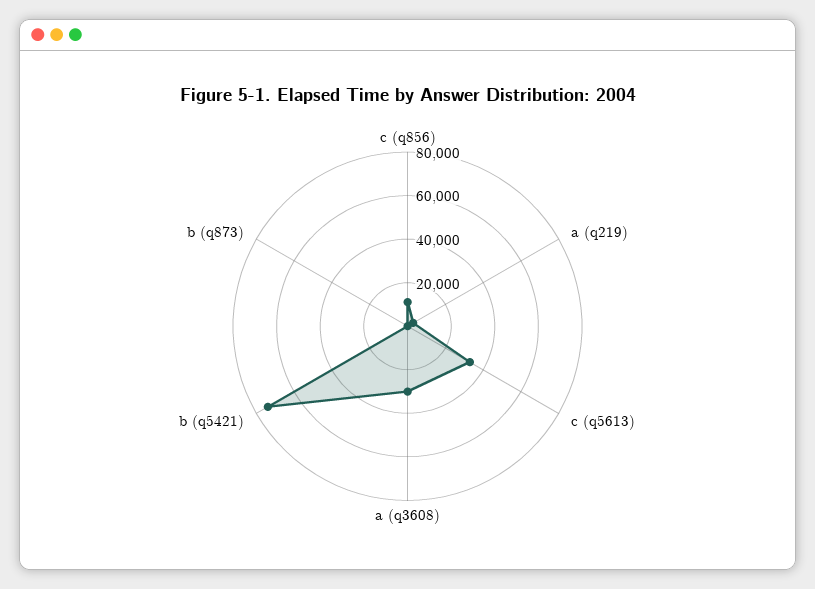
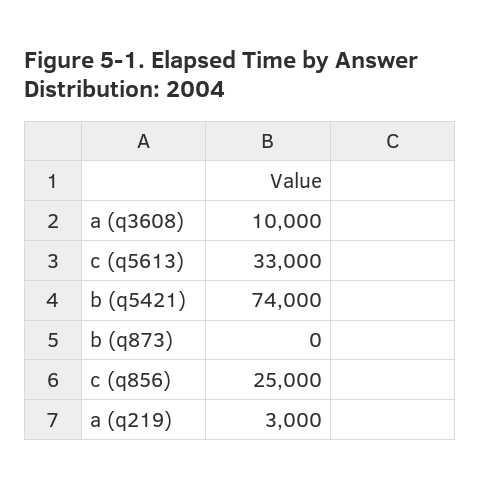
  {
-   "c (q856)": 10000,
+   "c (q856)": 25000,
    "a (q219)": 3000,
    "c (q5613)": 33000,
-   "a (q3608)": 30000,
+   "a (q3608)": 10000,
    "b (q5421)": 74000,
    "b (q873)": 0
  }

